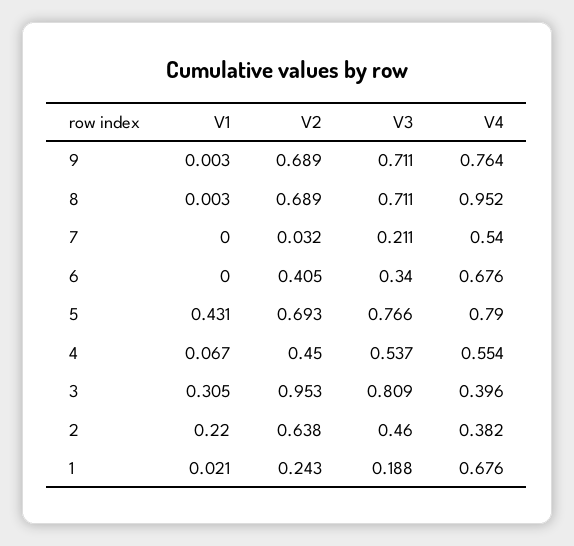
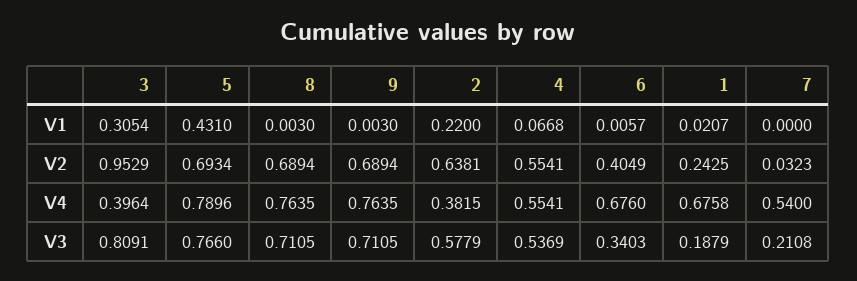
  {
    "V1": {
      "9": 0.003,
      "8": 0.003,
      "7": 0,
-     "6": 0,
+     "6": 0.0057,
      "5": 0.431,
      "4": 0.0668,
      "3": 0.3054,
      "2": 0.22,
      "1": 0.0207
    },
    "V2": {
      "9": 0.6894,
      "8": 0.6894,
      "7": 0.0323,
      "6": 0.4049,
      "5": 0.6934,
-     "4": 0.45,
+     "4": 0.5541,
      "3": 0.9529,
      "2": 0.6381,
      "1": 0.2425
    },
    "V3": {
      "9": 0.7105,
      "8": 0.7105,
      "7": 0.2108,
      "6": 0.3403,
      "5": 0.766,
      "4": 0.5369,
      "3": 0.8091,
-     "2": 0.46,
+     "2": 0.5779,
      "1": 0.1879
    },
    "V4": {
      "9": 0.7635,
-     "8": 0.952,
+     "8": 0.7635,
      "7": 0.54,
      "6": 0.676,
      "5": 0.7896,
      "4": 0.5541,
      "3": 0.3964,
      "2": 0.3815,
      "1": 0.6758
    }
  }

